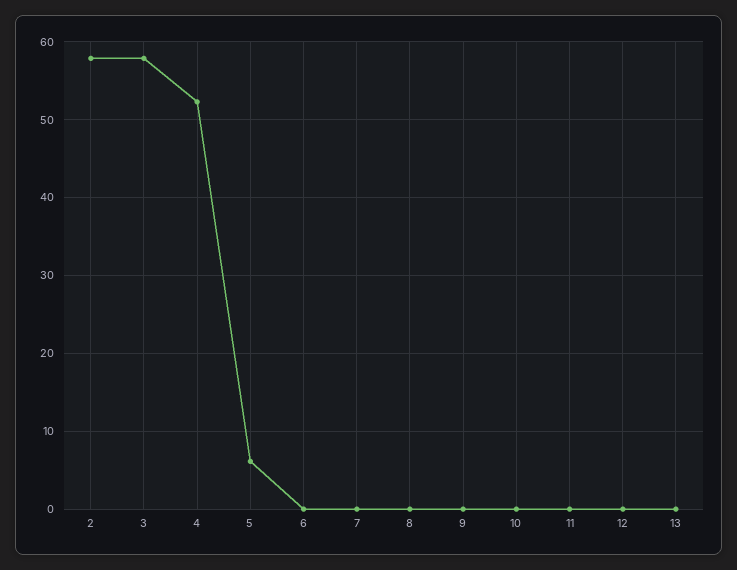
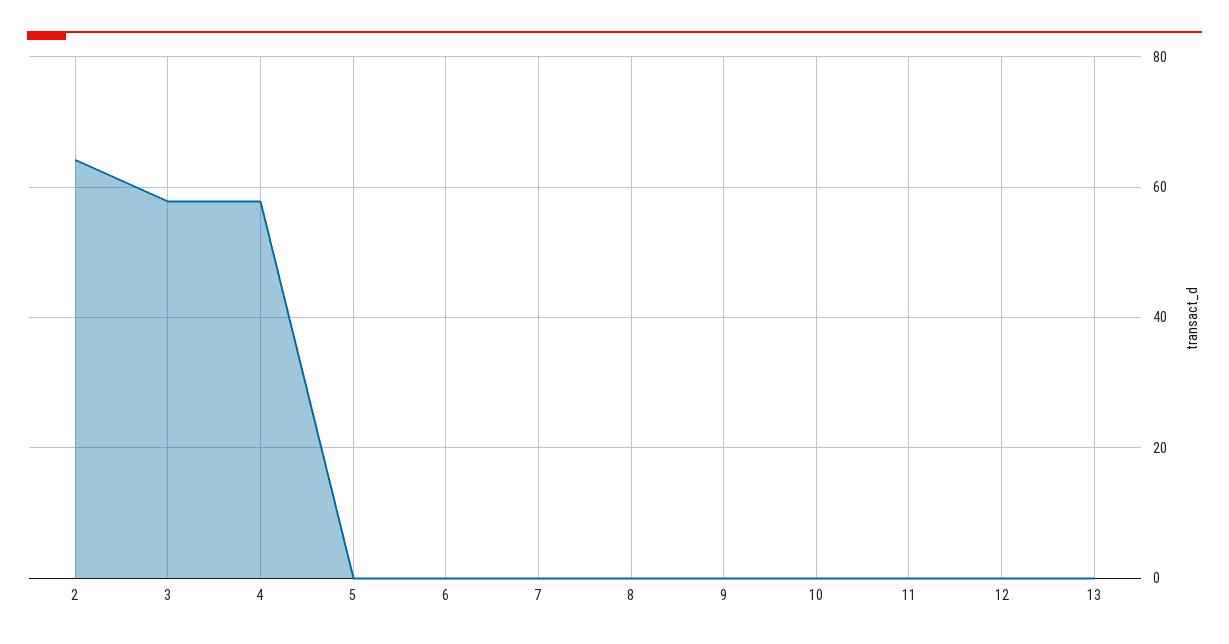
  {
-   "2": 58,
+   "2": 64,
    "3": 58,
-   "4": 52,
+   "4": 58,
-   "5": 6,
+   "5": 0,
    "6": 0,
    "7": 0,
    "8": 0,
    "9": 0,
    "10": 0,
    "11": 0,
    "12": 0,
    "13": 0
  }

